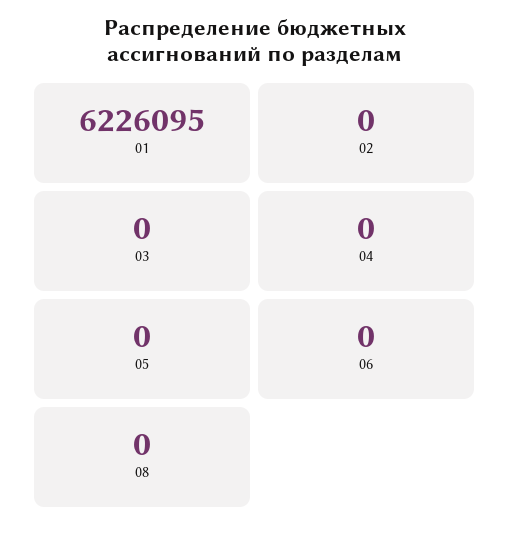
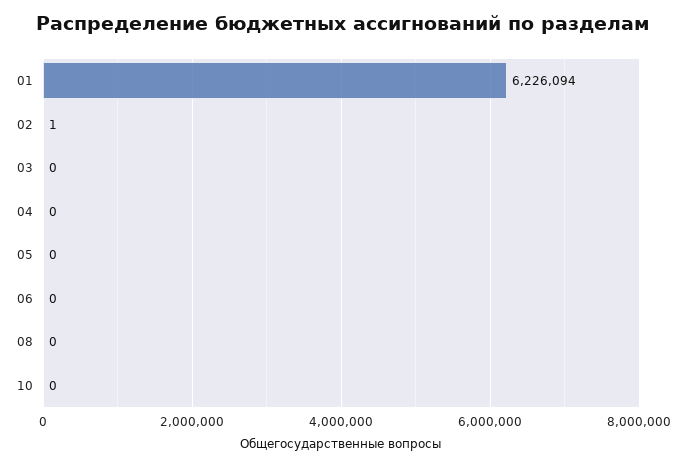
  {
-   "01": 6226095,
+   "01": 6226094,
-   "02": 0,
+   "02": 1,
    "03": 0,
    "04": 0,
    "05": 0,
    "06": 0,
-   "08": 0
+   "08": 0,
+   "10": 0
  }

